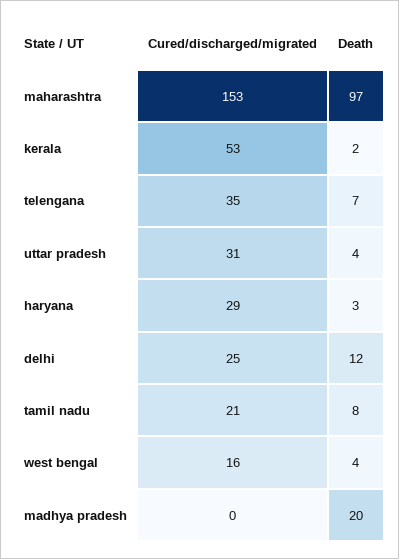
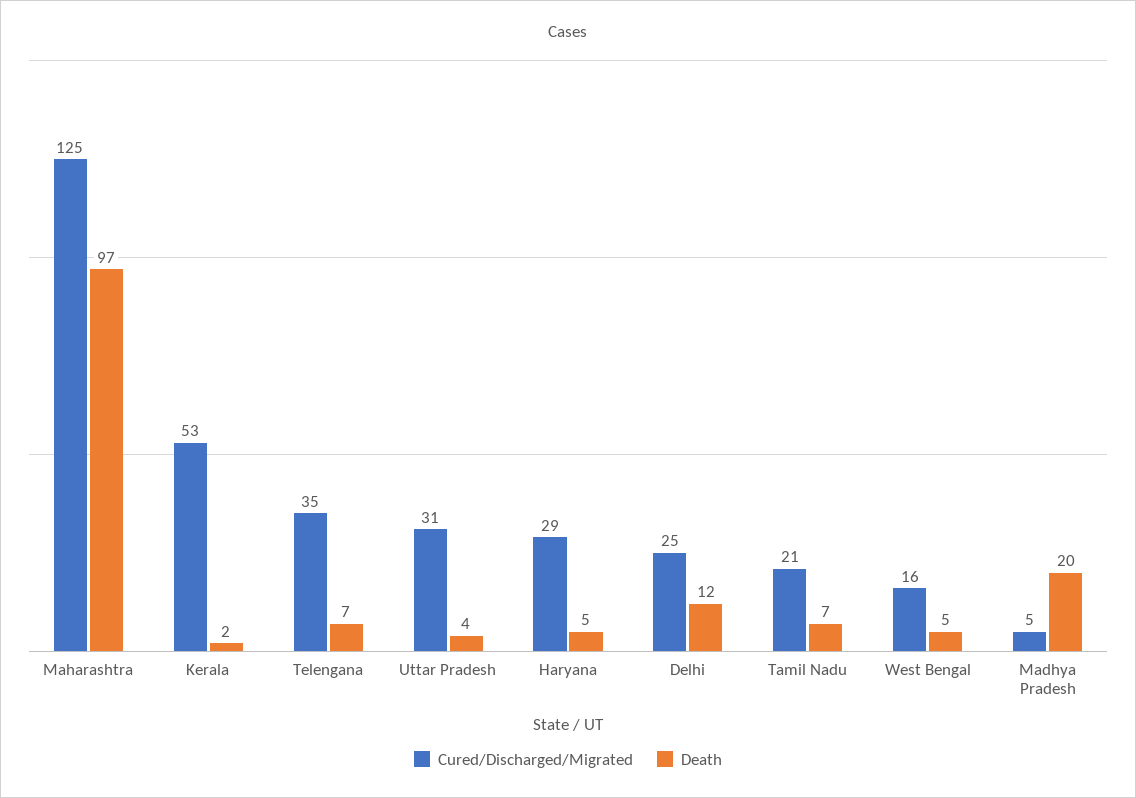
  {
    "Cured/discharged/migrated": {
-     "maharashtra": 153,
+     "maharashtra": 125,
      "kerala": 53,
      "telengana": 35,
      "uttar pradesh": 31,
      "haryana": 29,
      "delhi": 25,
      "tamil nadu": 21,
      "west bengal": 16,
-     "madhya pradesh": 0
+     "madhya pradesh": 5
    },
    "Death": {
      "maharashtra": 97,
      "kerala": 2,
      "telengana": 7,
      "uttar pradesh": 4,
-     "haryana": 3,
+     "haryana": 5,
      "delhi": 12,
-     "tamil nadu": 8,
+     "tamil nadu": 7,
-     "west bengal": 4,
+     "west bengal": 5,
      "madhya pradesh": 20
    }
  }

